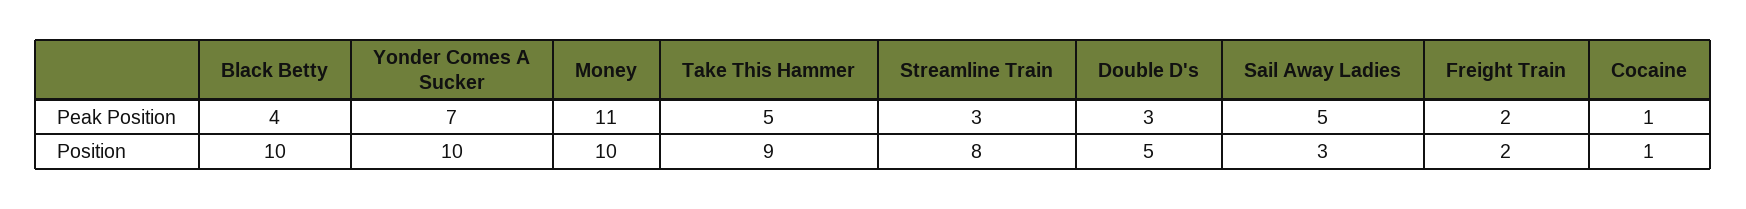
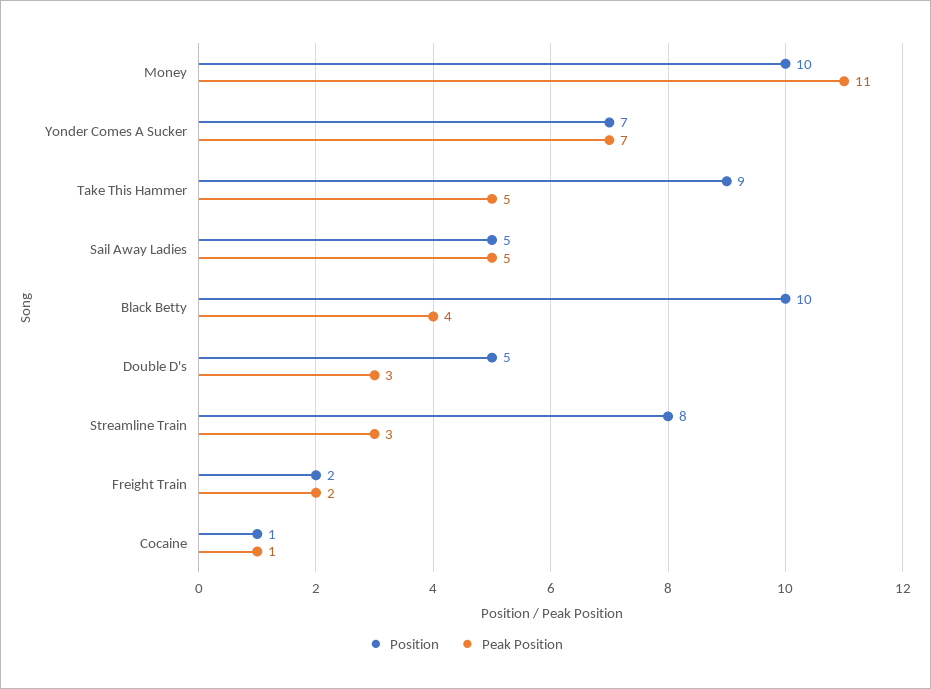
  {
    "Peak Position": {
      "Black Betty": 4,
      "Yonder Comes A Sucker": 7,
      "Money": 11,
      "Take This Hammer": 5,
      "Streamline Train": 3,
      "Double D's": 3,
      "Sail Away Ladies": 5,
      "Freight Train": 2,
      "Cocaine": 1
    },
    "Position": {
      "Black Betty": 10,
-     "Yonder Comes A Sucker": 10,
+     "Yonder Comes A Sucker": 7,
      "Money": 10,
      "Take This Hammer": 9,
      "Streamline Train": 8,
      "Double D's": 5,
-     "Sail Away Ladies": 3,
+     "Sail Away Ladies": 5,
      "Freight Train": 2,
      "Cocaine": 1
    }
  }

